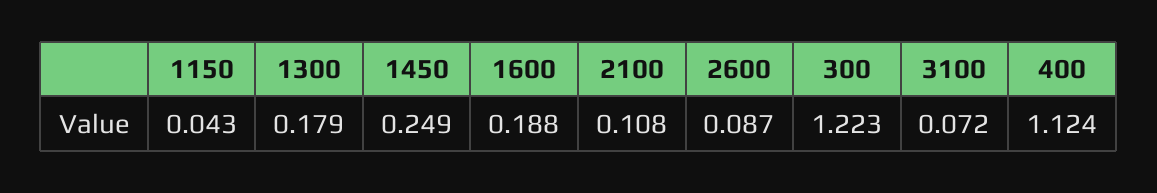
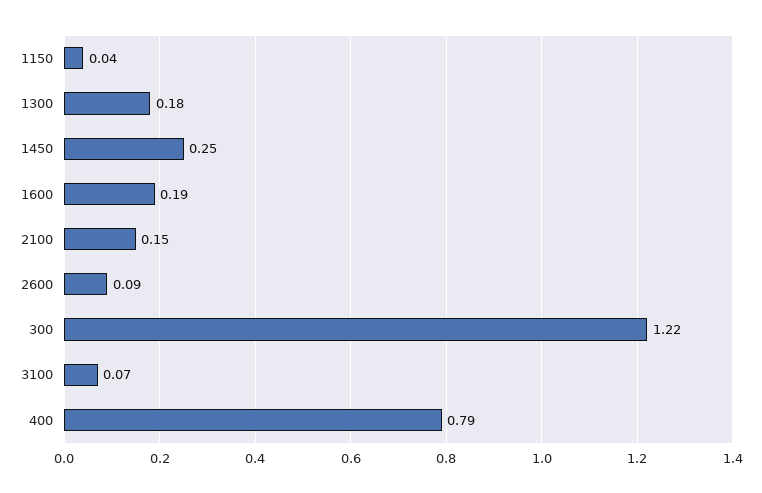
  {
    "1150": 0.043,
    "1300": 0.179,
    "1450": 0.249,
    "1600": 0.188,
-   "2100": 0.108,
+   "2100": 0.15,
    "2600": 0.087,
    "300": 1.223,
    "3100": 0.072,
-   "400": 1.124
+   "400": 0.79
  }

